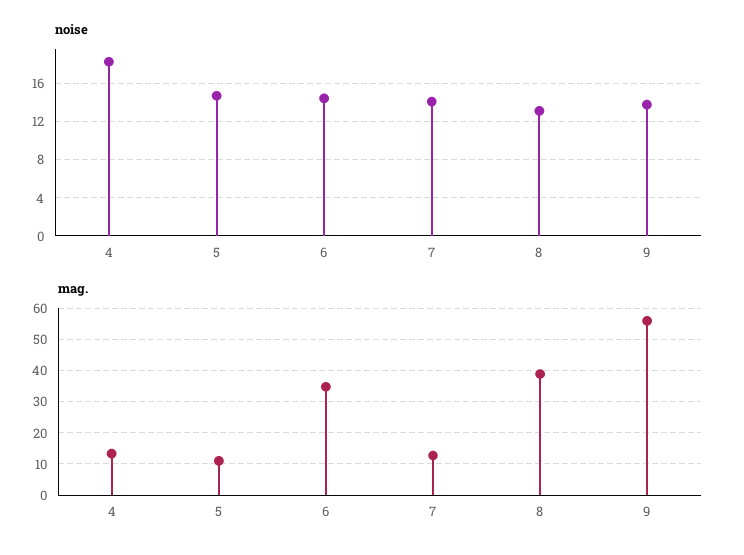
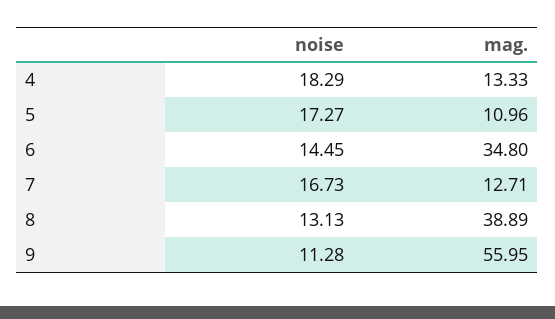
  {
    "noise": {
      "4": 18.29,
-     "5": 15,
+     "5": 17.27,
      "6": 14.45,
-     "7": 14,
+     "7": 16.73,
      "8": 13.13,
-     "9": 14
+     "9": 11.28
    },
    "mag.": {
      "4": 13.33,
      "5": 10.96,
      "6": 34.8,
      "7": 12.71,
      "8": 38.89,
      "9": 55.95
    }
  }

